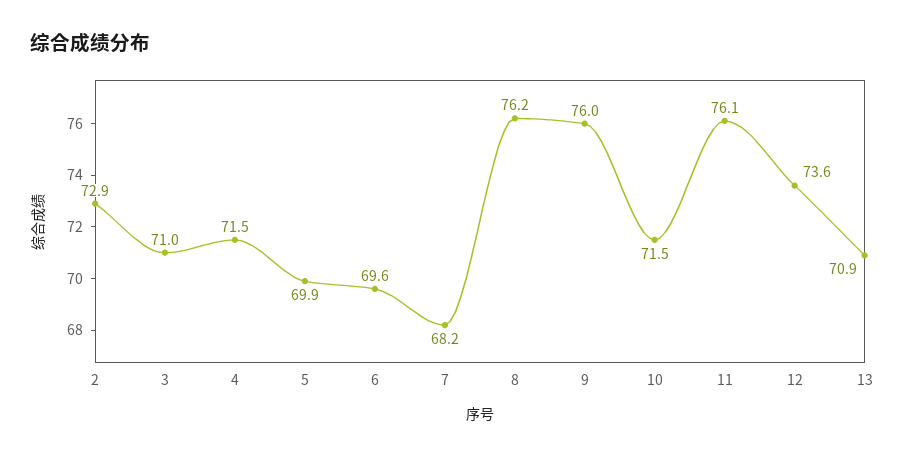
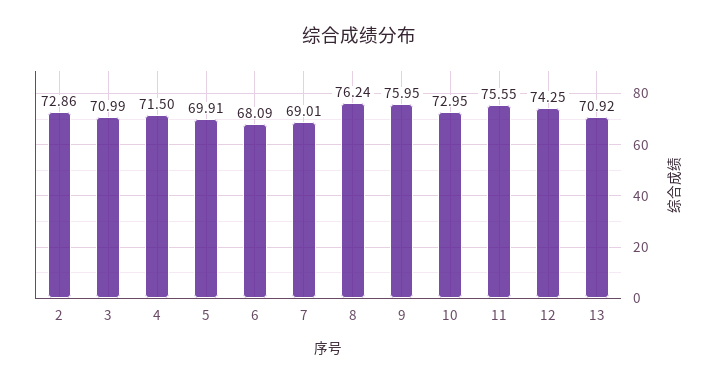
  {
    "2": 72.86,
    "3": 70.99,
    "4": 71.5,
    "5": 69.91,
-   "6": 69.6,
+   "6": 68.09,
-   "7": 68.2,
+   "7": 69.01,
    "8": 76.24,
    "9": 75.95,
-   "10": 71.5,
+   "10": 72.95,
-   "11": 76.1,
+   "11": 75.55,
-   "12": 73.6,
+   "12": 74.25,
    "13": 70.92
  }

